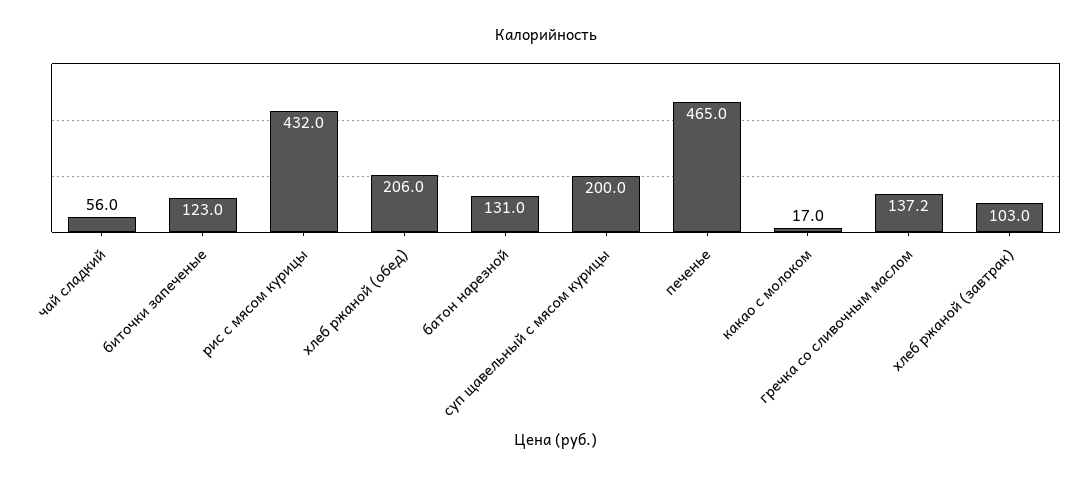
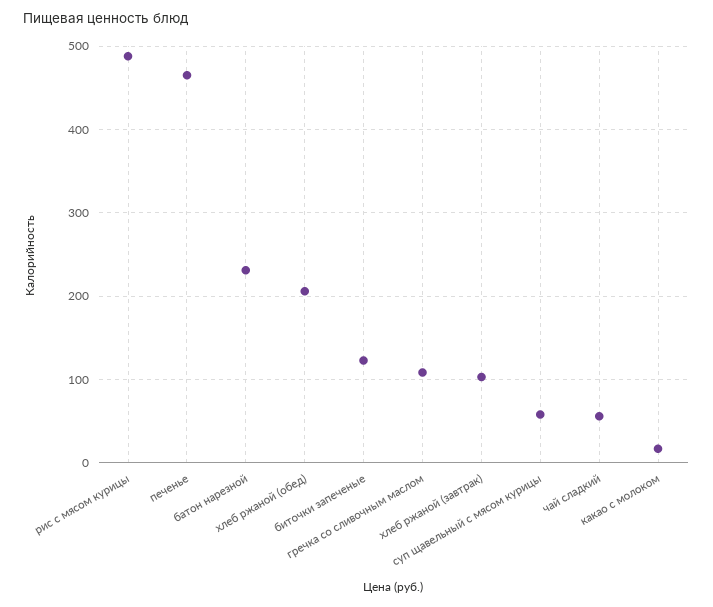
  {
    "чай сладкий": 56,
    "биточки запеченые": 123,
-   "рис с мясом курицы": 432,
+   "рис с мясом курицы": 490,
    "хлеб ржаной (обед)": 206,
-   "батон нарезной": 131,
+   "батон нарезной": 230,
-   "суп щавельный с мясом курицы": 200,
+   "суп щавельный с мясом курицы": 60,
    "печенье": 465,
    "какао с молоком": 17,
-   "гречка со сливочным маслом": 137.2,
+   "гречка со сливочным маслом": 110,
    "хлеб ржаной (завтрак)": 103
  }

